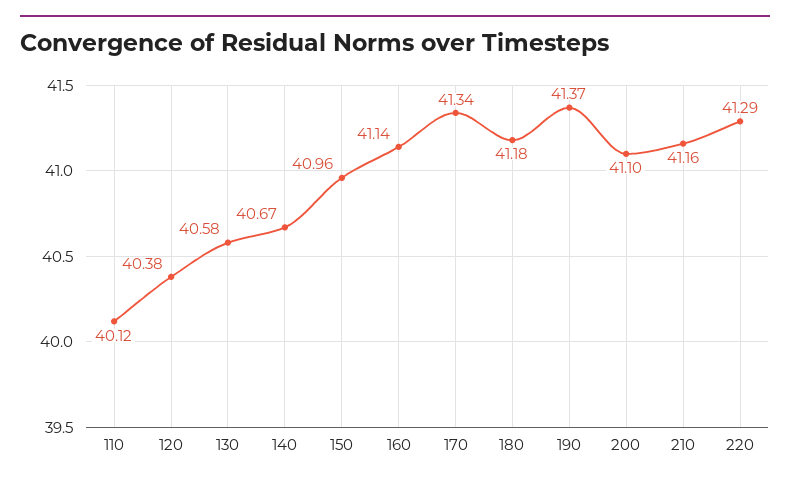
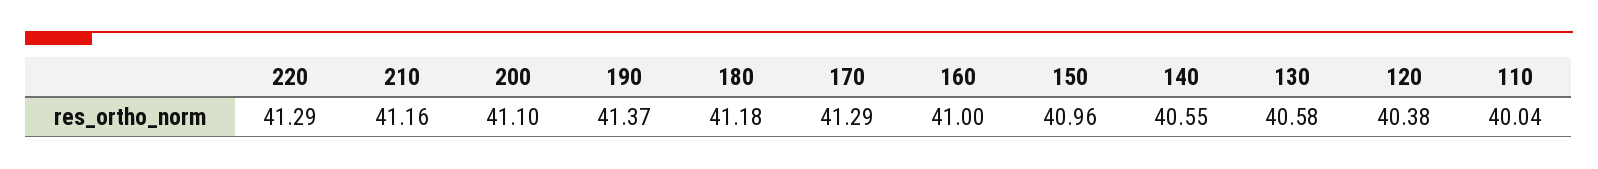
  {
-   "110": 40.12,
+   "110": 40.04,
    "120": 40.38,
    "130": 40.58,
-   "140": 40.67,
+   "140": 40.55,
    "150": 40.96,
-   "160": 41.14,
+   "160": 41,
-   "170": 41.34,
+   "170": 41.29,
    "180": 41.18,
    "190": 41.37,
    "200": 41.1,
    "210": 41.16,
    "220": 41.29
  }

